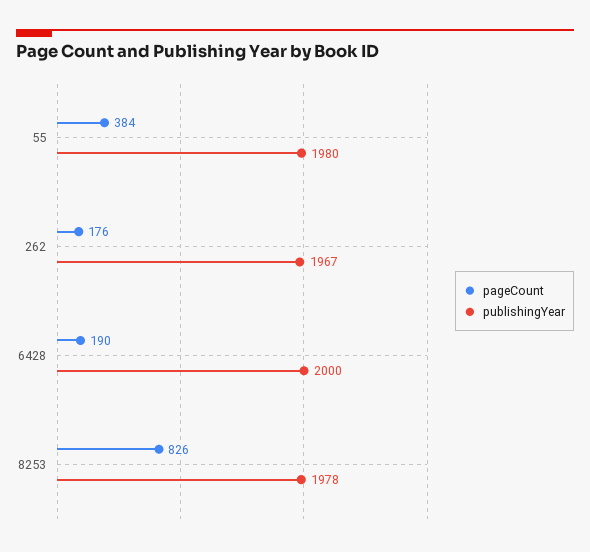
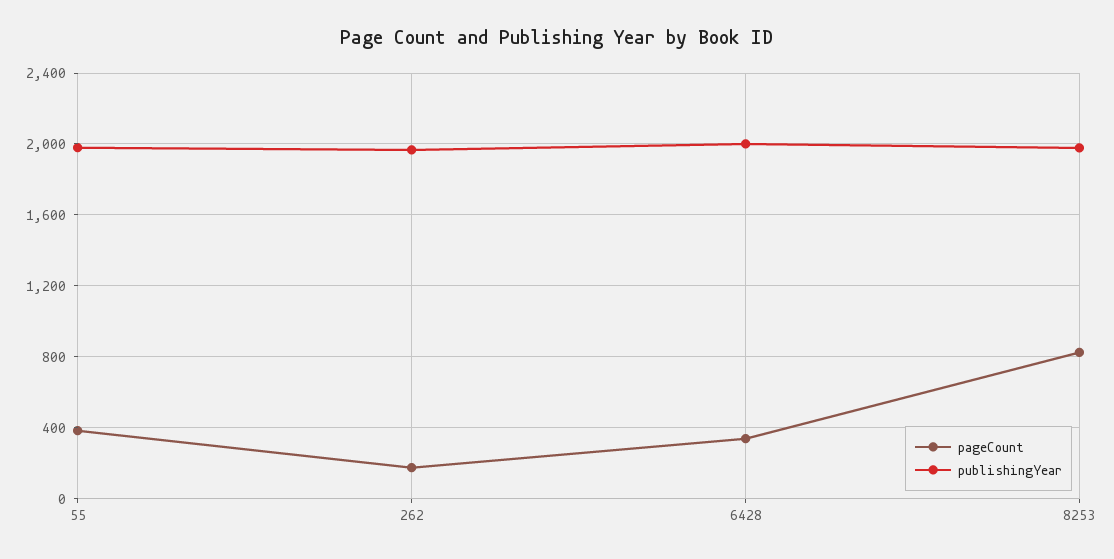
  {
    "pageCount": {
      "55": 384,
      "262": 176,
-     "6428": 190,
+     "6428": 350,
      "8253": 826
    },
    "publishingYear": {
      "55": 1980,
      "262": 1967,
      "6428": 2000,
      "8253": 1978
    }
  }

